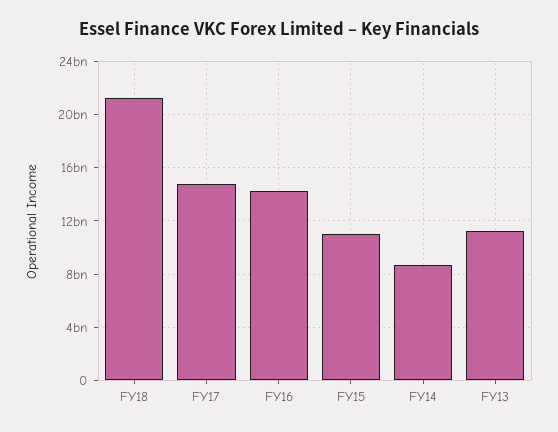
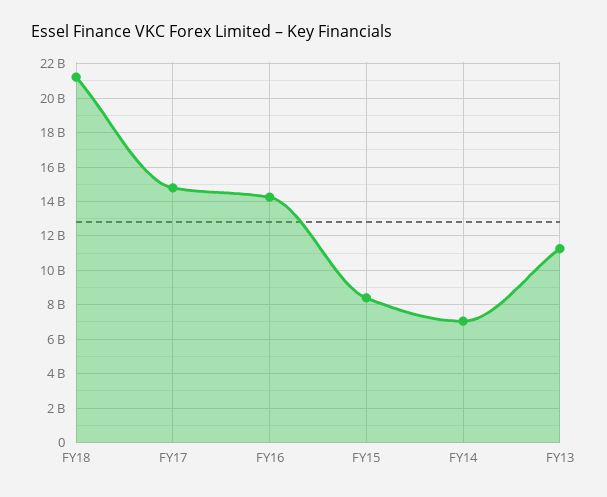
  {
    "FY18": 21000000000,
    "FY17": 15000000000,
    "FY16": 14000000000,
-   "FY15": 11000000000,
+   "FY15": 8500000000,
-   "FY14": 8500000000,
+   "FY14": 7000000000,
    "FY13": 11500000000
  }

